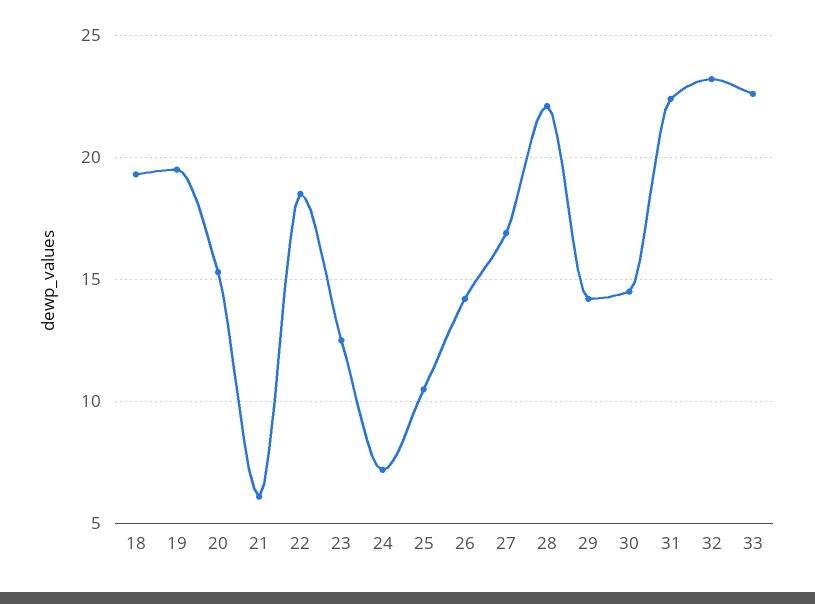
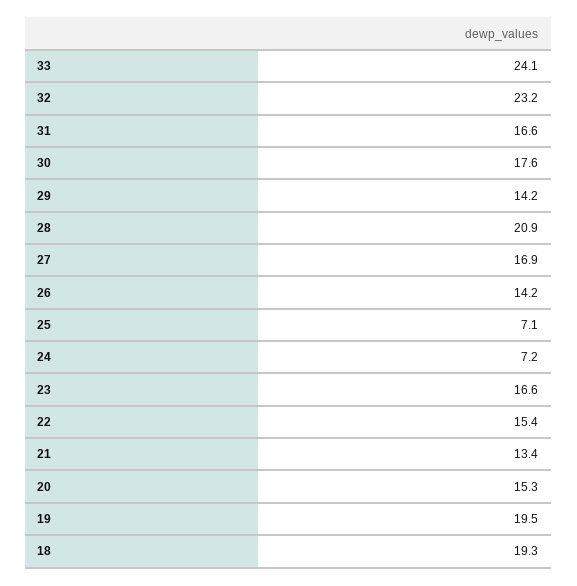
  {
    "18": 19.3,
    "19": 19.5,
    "20": 15.3,
-   "21": 6,
+   "21": 13.4,
-   "22": 18.5,
+   "22": 15.4,
-   "23": 12.5,
+   "23": 16.6,
    "24": 7.2,
-   "25": 10.5,
+   "25": 7.1,
    "26": 14.2,
    "27": 16.9,
-   "28": 22,
+   "28": 20.9,
    "29": 14.2,
-   "30": 14.5,
+   "30": 17.6,
-   "31": 22.5,
+   "31": 16.6,
    "32": 23.2,
-   "33": 22.5
+   "33": 24.1
  }

